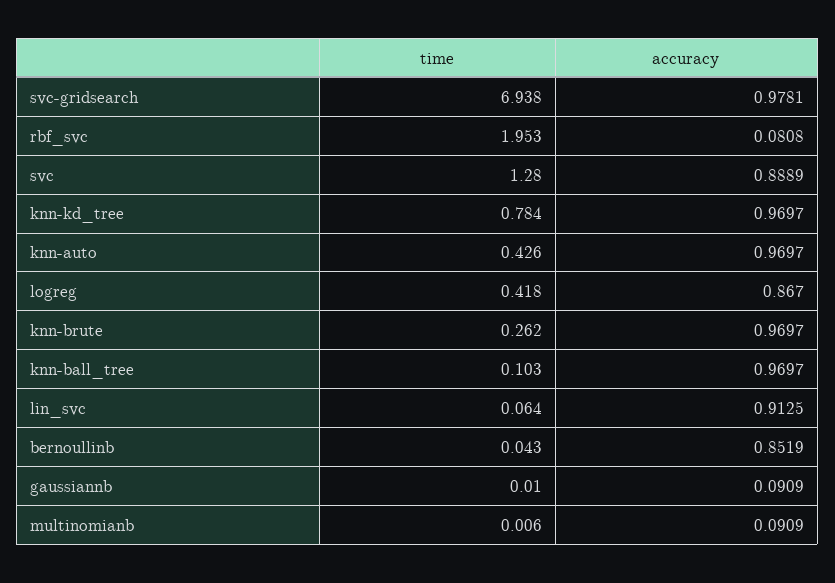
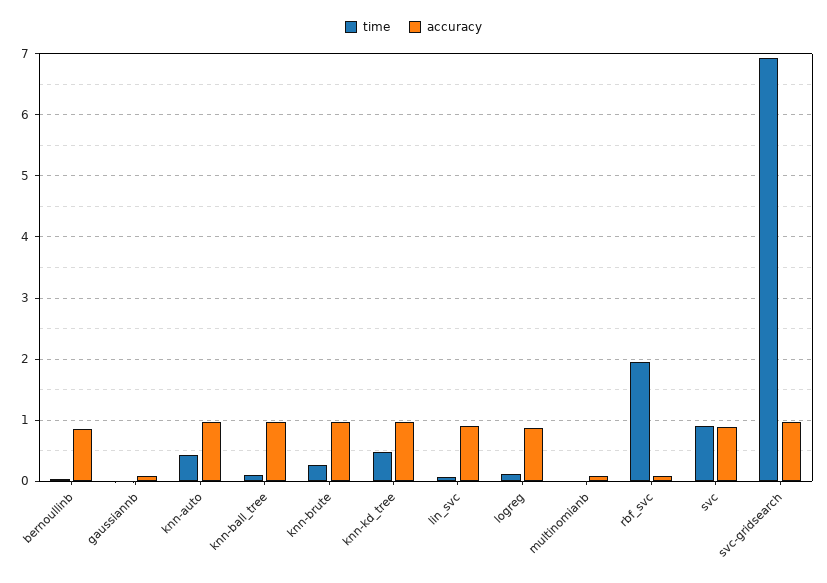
  {
    "time": {
      "svc-gridsearch": 6.938,
      "rbf_svc": 1.953,
-     "svc": 1.28,
+     "svc": 0.9,
-     "knn-kd_tree": 0.784,
+     "knn-kd_tree": 0.5,
      "knn-auto": 0.426,
-     "logreg": 0.418,
+     "logreg": 0.1,
      "knn-brute": 0.262,
      "knn-ball_tree": 0.103,
      "lin_svc": 0.064,
      "bernoullinb": 0.043,
      "gaussiannb": 0.01,
      "multinomianb": 0.006
    },
    "accuracy": {
      "svc-gridsearch": 0.9781,
      "rbf_svc": 0.0808,
      "svc": 0.8889,
      "knn-kd_tree": 0.9697,
      "knn-auto": 0.9697,
      "logreg": 0.867,
      "knn-brute": 0.9697,
      "knn-ball_tree": 0.9697,
      "lin_svc": 0.9125,
      "bernoullinb": 0.8519,
      "gaussiannb": 0.0909,
      "multinomianb": 0.0909
    }
  }

